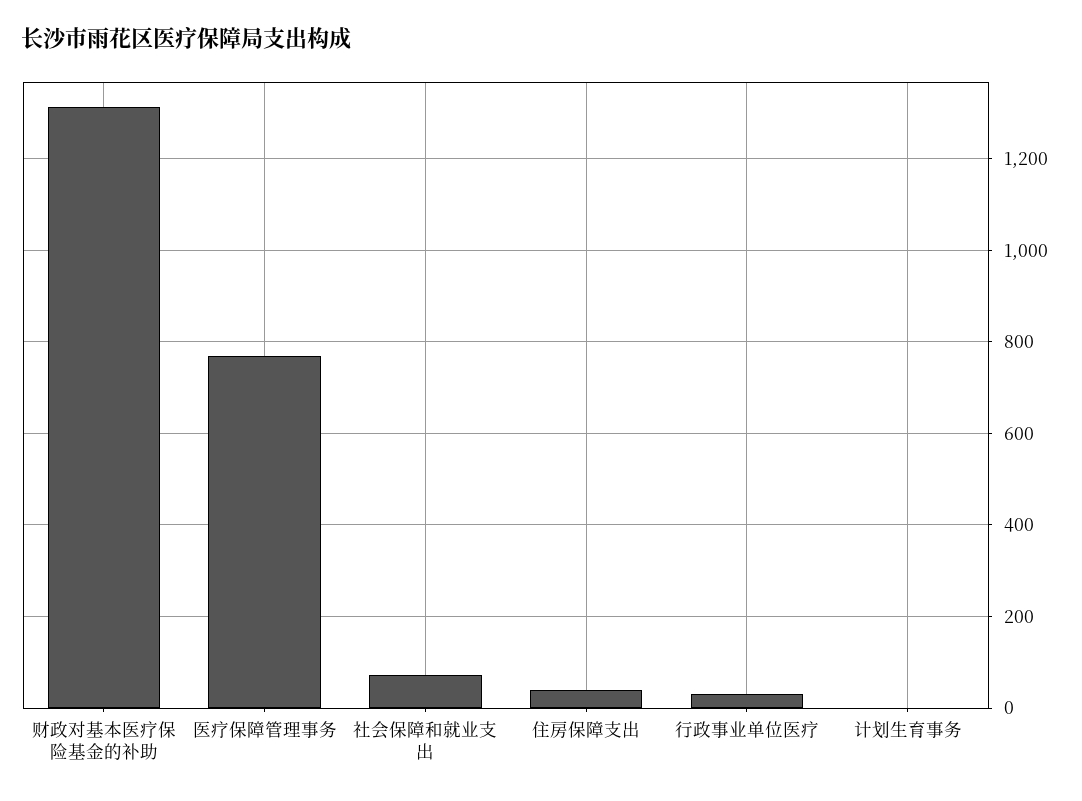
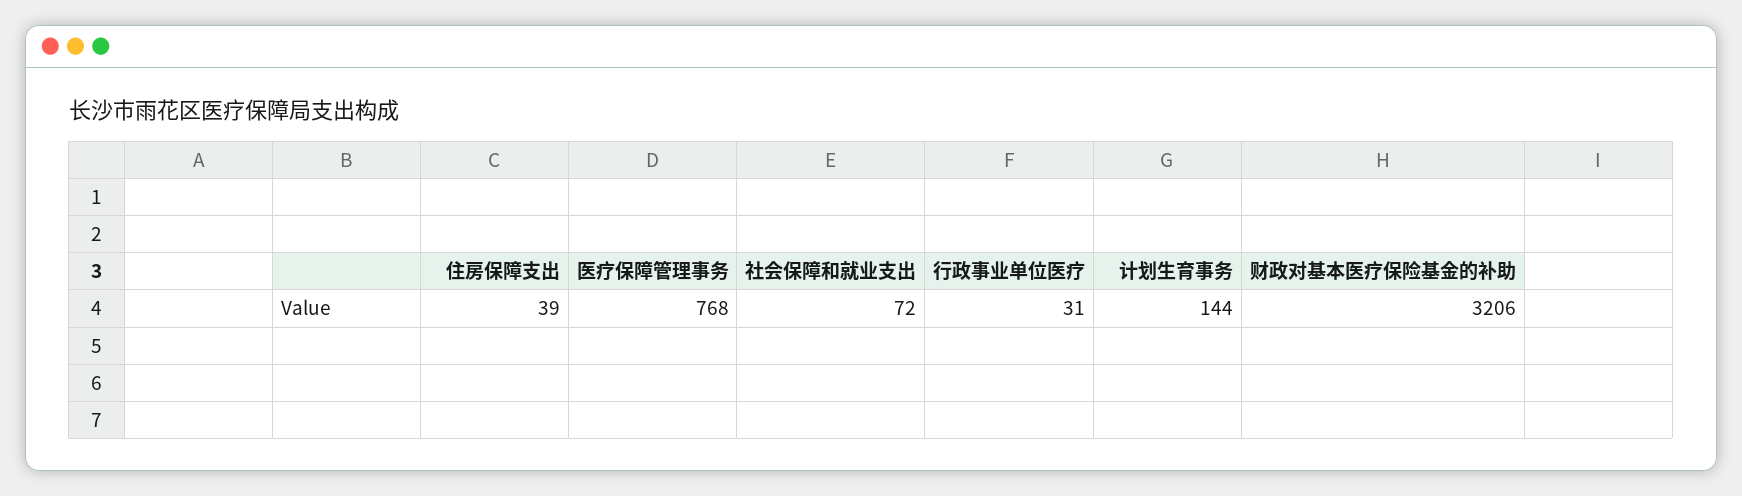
  {
-   "财政对基本医疗保险基金的补助": 1320,
+   "财政对基本医疗保险基金的补助": 3206,
    "医疗保障管理事务": 768,
    "社会保障和就业支出": 72,
    "住房保障支出": 39,
    "行政事业单位医疗": 31,
-   "计划生育事务": 0
+   "计划生育事务": 144
  }

